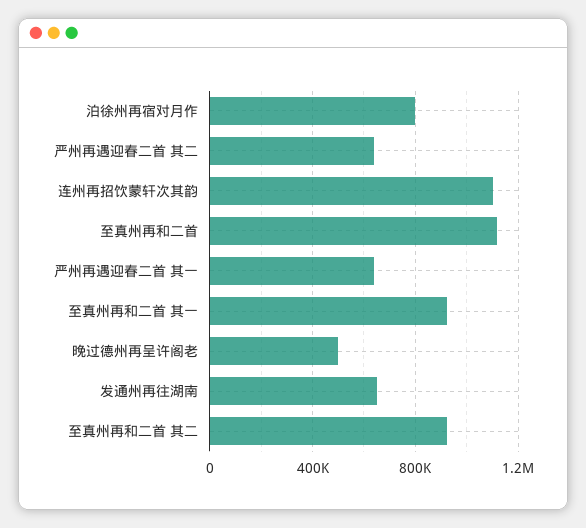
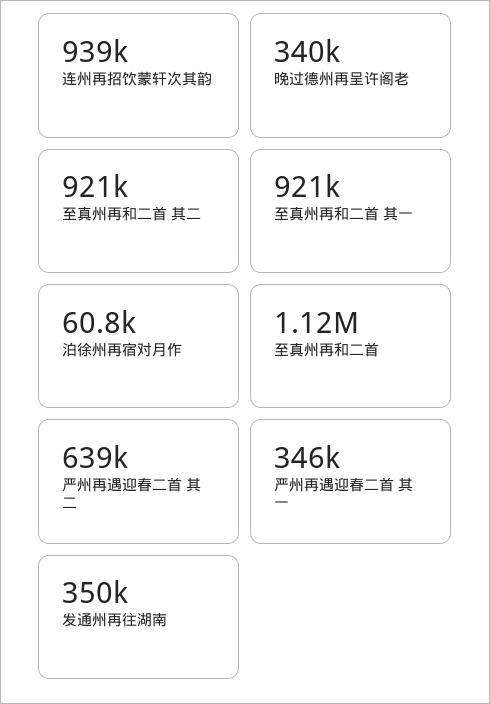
  {
-   "泊徐州再宿对月作": 800000,
+   "泊徐州再宿对月作": 60800,
    "严州再遇迎春二首 其二": 639000,
-   "连州再招饮蒙轩次其韵": 1100000,
+   "连州再招饮蒙轩次其韵": 939000,
    "至真州再和二首": 1120000,
-   "严州再遇迎春二首 其一": 650000,
+   "严州再遇迎春二首 其一": 346000,
    "至真州再和二首 其一": 921000,
-   "晚过德州再呈许阁老": 500000,
+   "晚过德州再呈许阁老": 340000,
-   "发通州再往湖南": 650000,
+   "发通州再往湖南": 350000,
    "至真州再和二首 其二": 921000
  }

